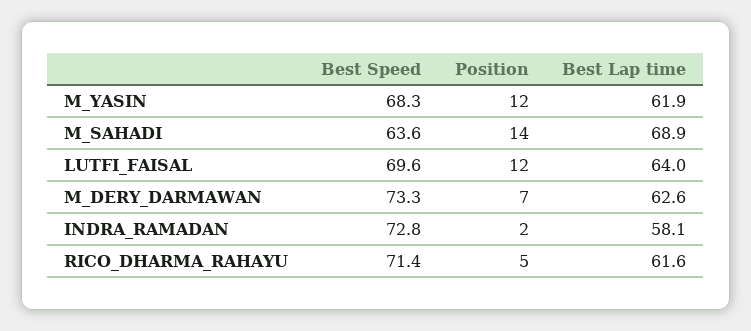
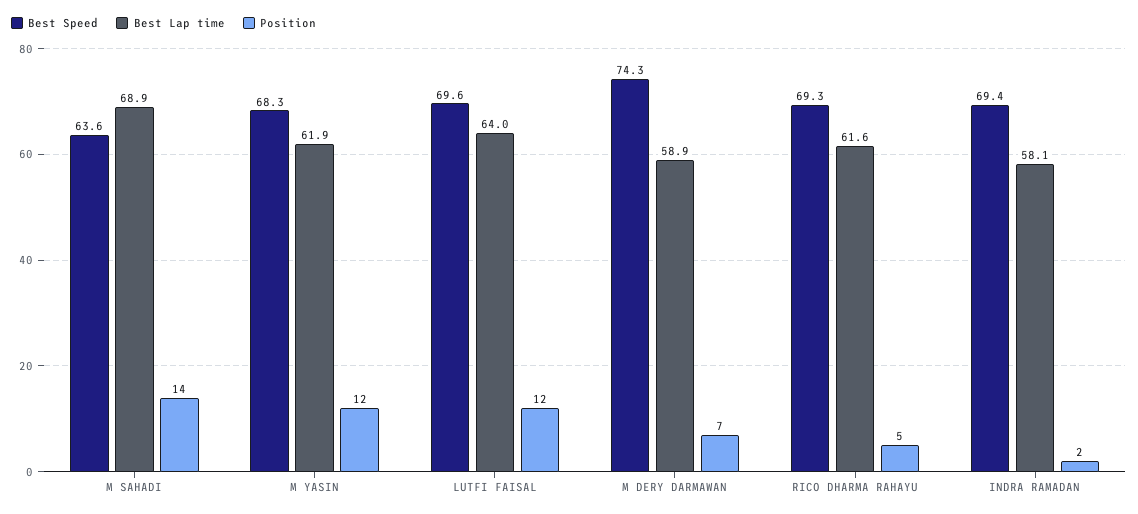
  {
    "Best Speed": {
      "M_YASIN": 68.3,
      "M_SAHADI": 63.6,
      "LUTFI_FAISAL": 69.6,
-     "M_DERY_DARMAWAN": 73.3,
+     "M_DERY_DARMAWAN": 74.3,
-     "INDRA_RAMADAN": 72.8,
+     "INDRA_RAMADAN": 69.4,
-     "RICO_DHARMA_RAHAYU": 71.4
+     "RICO_DHARMA_RAHAYU": 69.3
    },
    "Position": {
      "M_YASIN": 12,
      "M_SAHADI": 14,
      "LUTFI_FAISAL": 12,
      "M_DERY_DARMAWAN": 7,
      "INDRA_RAMADAN": 2,
      "RICO_DHARMA_RAHAYU": 5
    },
    "Best Lap time": {
      "M_YASIN": 61.9,
      "M_SAHADI": 68.9,
      "LUTFI_FAISAL": 64,
-     "M_DERY_DARMAWAN": 62.6,
+     "M_DERY_DARMAWAN": 58.9,
      "INDRA_RAMADAN": 58.1,
      "RICO_DHARMA_RAHAYU": 61.6
    }
  }

